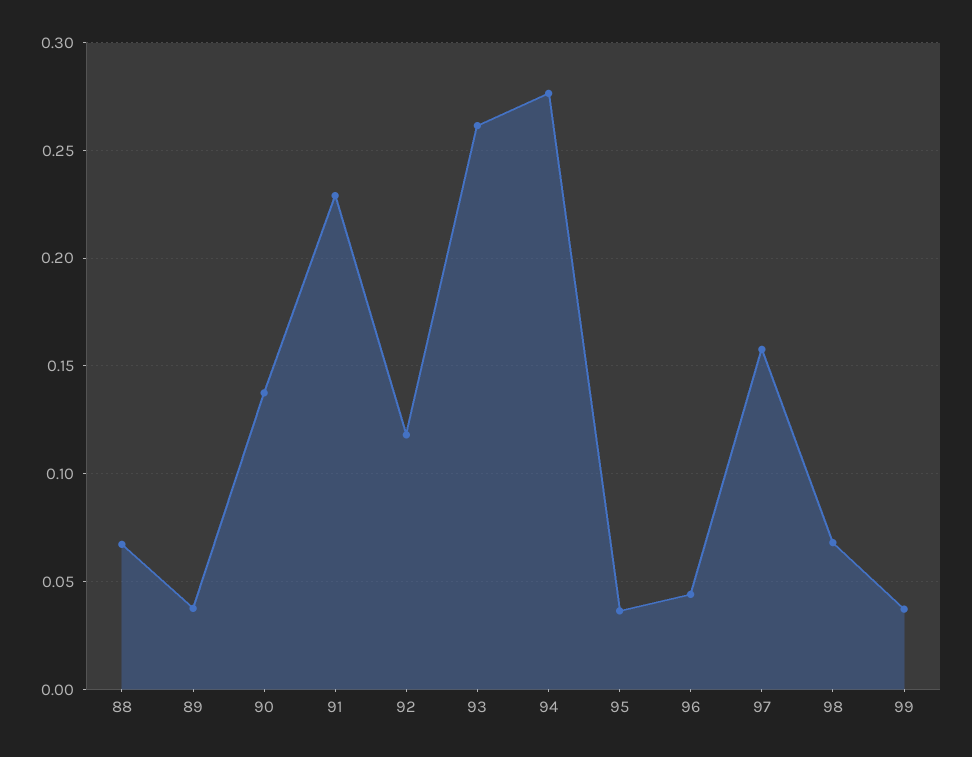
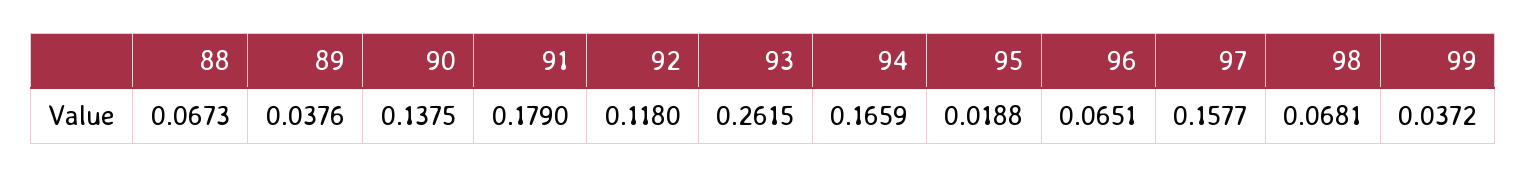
  {
    "88": 0.0673,
    "89": 0.0376,
    "90": 0.1375,
-   "91": 0.23,
+   "91": 0.179,
    "92": 0.118,
    "93": 0.2615,
-   "94": 0.275,
+   "94": 0.1659,
-   "95": 0.035,
+   "95": 0.0188,
-   "96": 0.045,
+   "96": 0.0651,
    "97": 0.1577,
    "98": 0.0681,
    "99": 0.0372
  }

